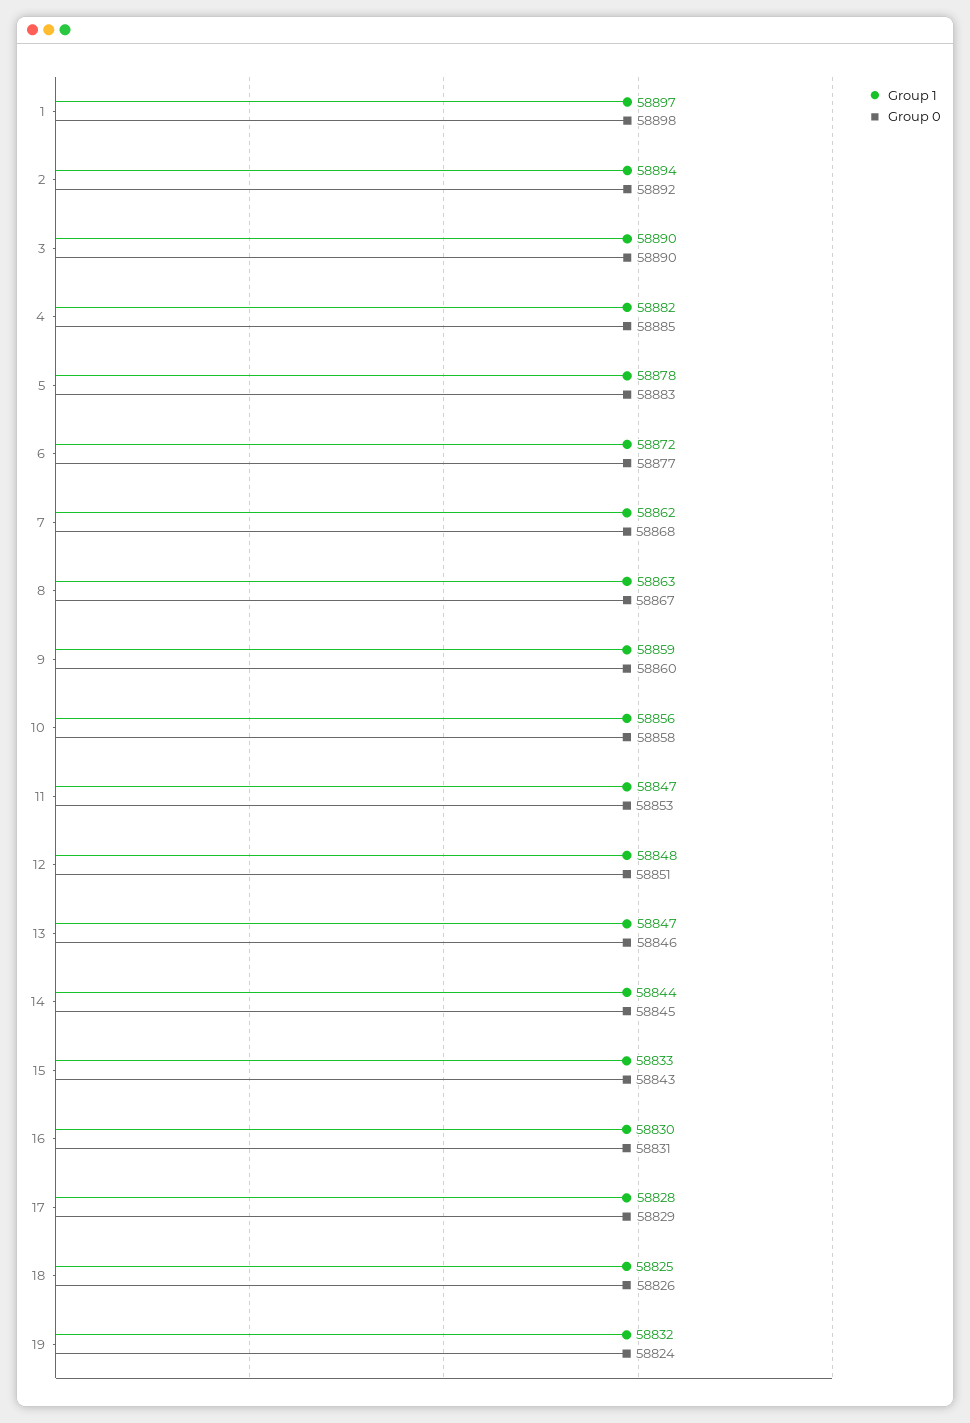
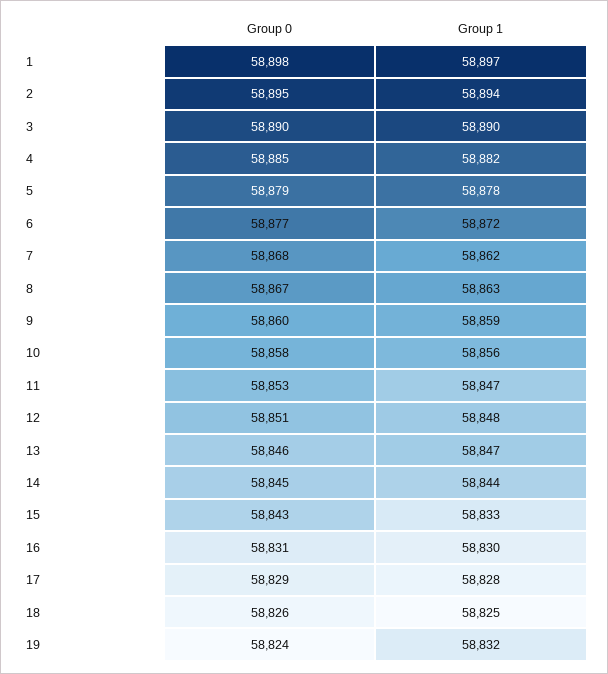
  {
    "Group 1": {
      "1": 58897,
      "2": 58894,
      "3": 58890,
      "4": 58882,
      "5": 58878,
      "6": 58872,
      "7": 58862,
      "8": 58863,
      "9": 58859,
      "10": 58856,
      "11": 58847,
      "12": 58848,
      "13": 58847,
      "14": 58844,
      "15": 58833,
      "16": 58830,
      "17": 58828,
      "18": 58825,
      "19": 58832
    },
    "Group 0": {
      "1": 58898,
-     "2": 58892,
+     "2": 58895,
      "3": 58890,
      "4": 58885,
-     "5": 58883,
+     "5": 58879,
      "6": 58877,
      "7": 58868,
      "8": 58867,
      "9": 58860,
      "10": 58858,
      "11": 58853,
      "12": 58851,
      "13": 58846,
      "14": 58845,
      "15": 58843,
      "16": 58831,
      "17": 58829,
      "18": 58826,
      "19": 58824
    }
  }

